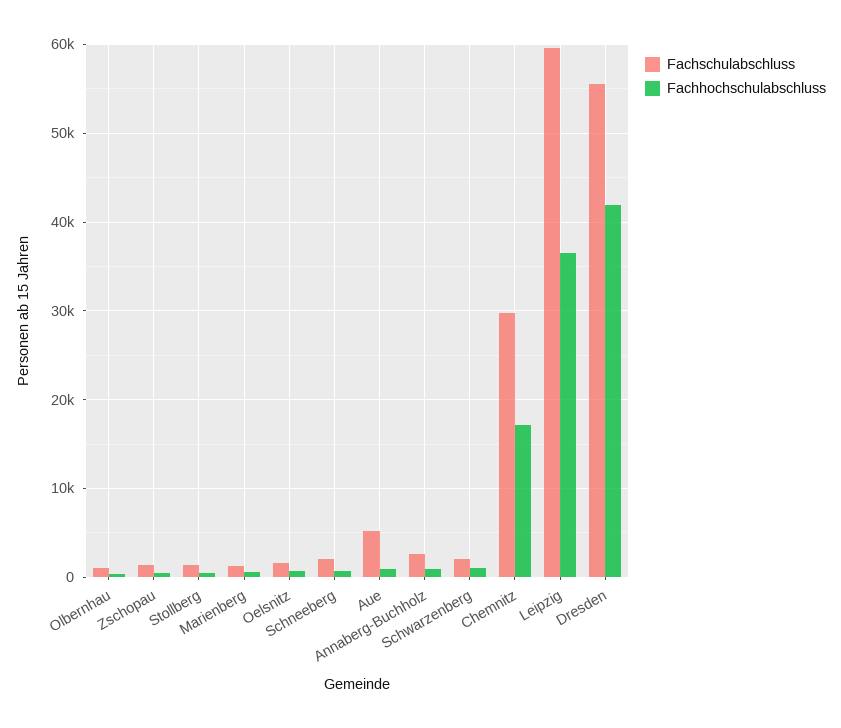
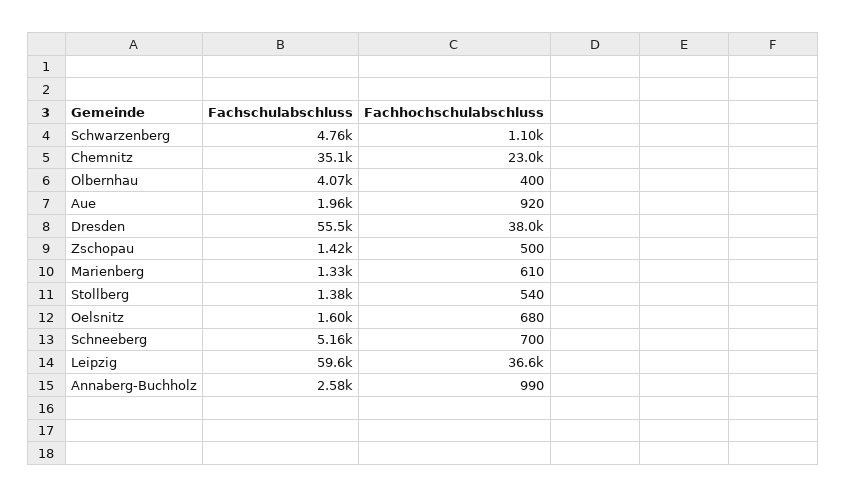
  {
    "Fachschulabschluss": {
-     "Olbernhau": 1000,
+     "Olbernhau": 4070,
      "Zschopau": 1420,
      "Stollberg": 1380,
      "Marienberg": 1330,
      "Oelsnitz": 1600,
-     "Schneeberg": 2000,
+     "Schneeberg": 5160,
-     "Aue": 5000,
+     "Aue": 1960,
      "Annaberg-Buchholz": 2580,
-     "Schwarzenberg": 2000,
+     "Schwarzenberg": 4760,
-     "Chemnitz": 30000,
+     "Chemnitz": 35100,
      "Leipzig": 59600,
      "Dresden": 55500
    },
    "Fachhochschulabschluss": {
      "Olbernhau": 400,
      "Zschopau": 500,
      "Stollberg": 540,
      "Marienberg": 610,
      "Oelsnitz": 680,
      "Schneeberg": 700,
      "Aue": 920,
      "Annaberg-Buchholz": 990,
      "Schwarzenberg": 1100,
-     "Chemnitz": 17000,
+     "Chemnitz": 23000,
      "Leipzig": 36600,
-     "Dresden": 42000
+     "Dresden": 38000
    }
  }

